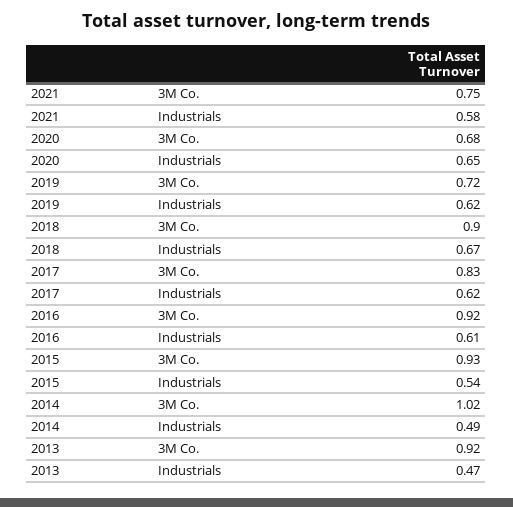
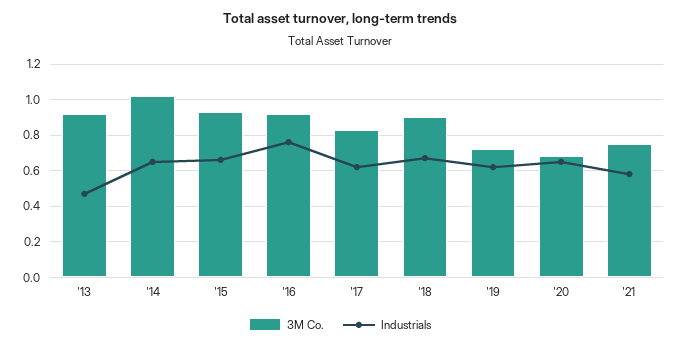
  {
    "3M Co.": {
      "2021": 0.75,
      "2020": 0.68,
      "2019": 0.72,
      "2018": 0.9,
      "2017": 0.83,
      "2016": 0.92,
      "2015": 0.93,
      "2014": 1.02,
      "2013": 0.92
    },
    "Industrials": {
      "2021": 0.58,
      "2020": 0.65,
      "2019": 0.62,
      "2018": 0.67,
      "2017": 0.62,
-     "2016": 0.61,
+     "2016": 0.75,
-     "2015": 0.54,
+     "2015": 0.65,
-     "2014": 0.49,
+     "2014": 0.65,
      "2013": 0.47
    }
  }

